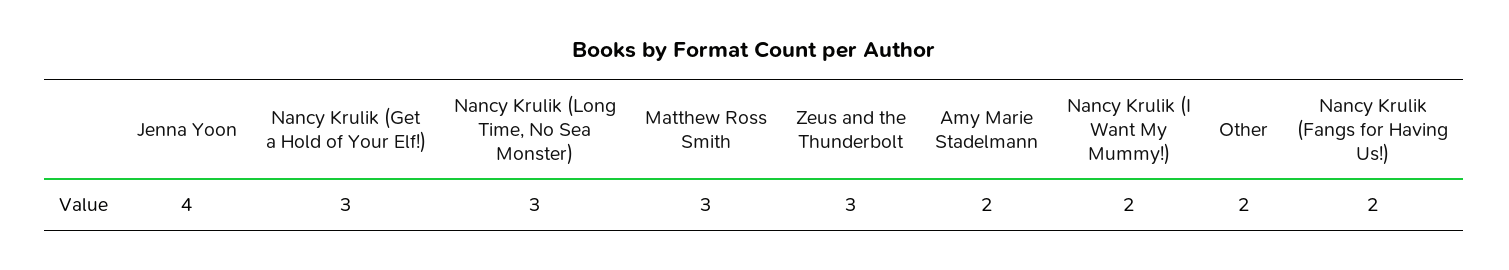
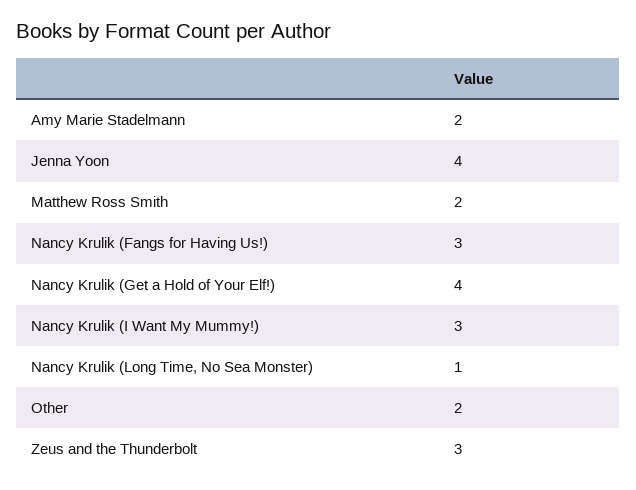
  {
    "Jenna Yoon": 4,
-   "Nancy Krulik (Get a Hold of Your Elf!)": 3,
+   "Nancy Krulik (Get a Hold of Your Elf!)": 4,
-   "Nancy Krulik (Long Time, No Sea Monster)": 3,
+   "Nancy Krulik (Long Time, No Sea Monster)": 1,
-   "Matthew Ross Smith": 3,
+   "Matthew Ross Smith": 2,
    "Zeus and the Thunderbolt": 3,
    "Amy Marie Stadelmann": 2,
-   "Nancy Krulik (I Want My Mummy!)": 2,
+   "Nancy Krulik (I Want My Mummy!)": 3,
    "Other": 2,
-   "Nancy Krulik (Fangs for Having Us!)": 2
+   "Nancy Krulik (Fangs for Having Us!)": 3
  }

